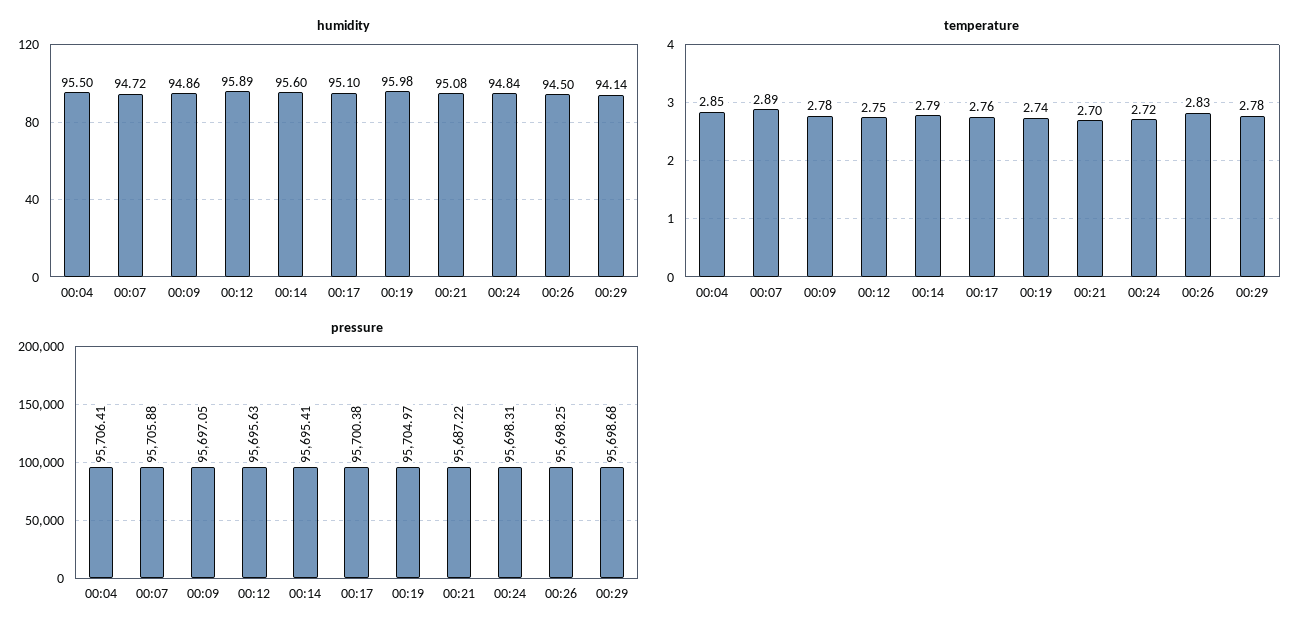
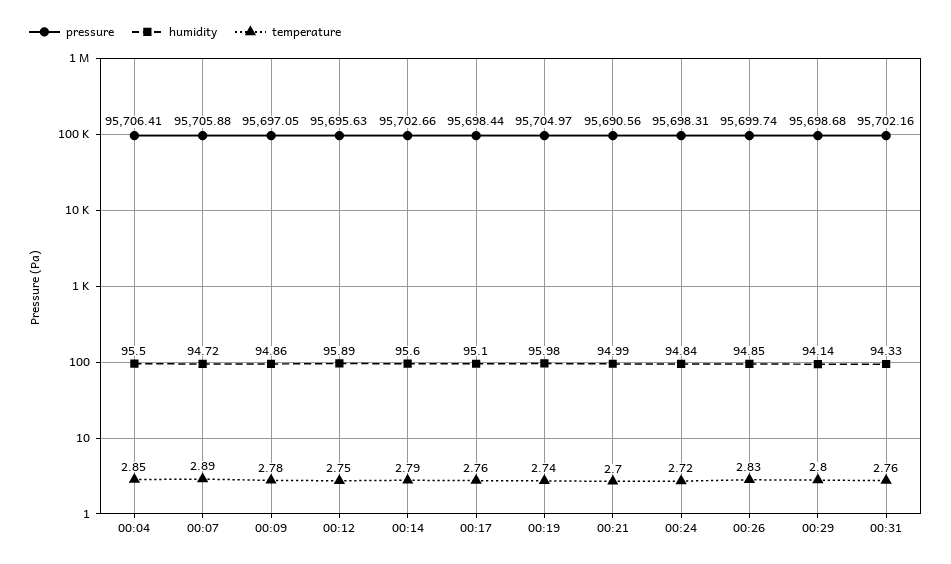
  {
    "humidity": {
      "00:04": 95.5,
      "00:07": 94.72,
      "00:09": 94.86,
      "00:12": 95.89,
      "00:14": 95.6,
      "00:17": 95.1,
      "00:19": 95.98,
-     "00:21": 95.08,
+     "00:21": 94.99,
      "00:24": 94.84,
-     "00:26": 94.5,
+     "00:26": 94.85,
-     "00:29": 94.14
+     "00:29": 94.14,
+     "00:31": 94.33
    },
    "temperature": {
      "00:04": 2.85,
      "00:07": 2.89,
      "00:09": 2.78,
      "00:12": 2.75,
      "00:14": 2.79,
      "00:17": 2.76,
      "00:19": 2.74,
      "00:21": 2.7,
      "00:24": 2.72,
      "00:26": 2.83,
-     "00:29": 2.78
+     "00:29": 2.8,
+     "00:31": 2.76
    },
    "pressure": {
      "00:04": 95706.41,
      "00:07": 95705.88,
      "00:09": 95697.05,
      "00:12": 95695.63,
-     "00:14": 95695.41,
+     "00:14": 95702.66,
-     "00:17": 95700.38,
+     "00:17": 95698.44,
      "00:19": 95704.97,
-     "00:21": 95687.22,
+     "00:21": 95690.56,
      "00:24": 95698.31,
-     "00:26": 95698.25,
+     "00:26": 95699.74,
-     "00:29": 95698.68
+     "00:29": 95698.68,
+     "00:31": 95702.16
    }
  }

